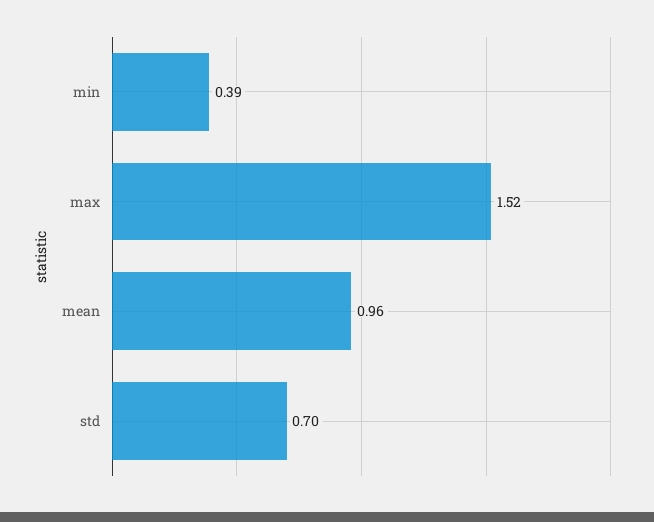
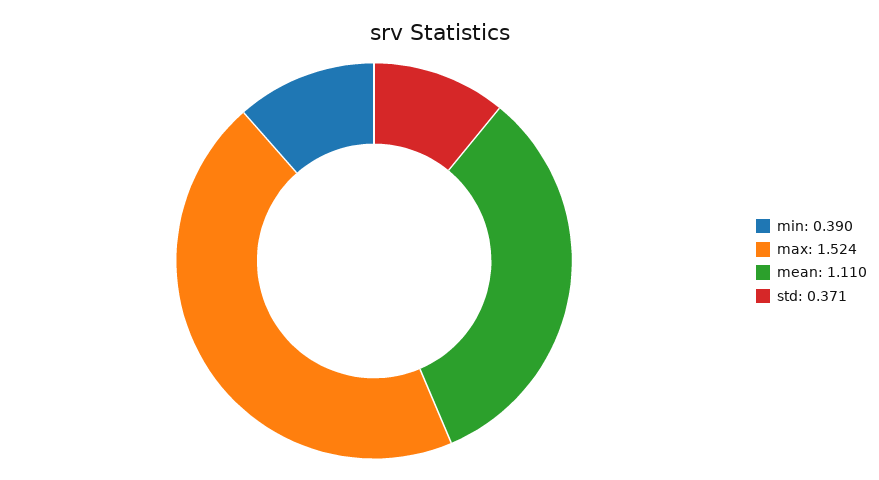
  {
    "min": 0.39,
    "max": 1.524,
-   "mean": 0.96,
+   "mean": 1.11,
-   "std": 0.7
+   "std": 0.371
  }

